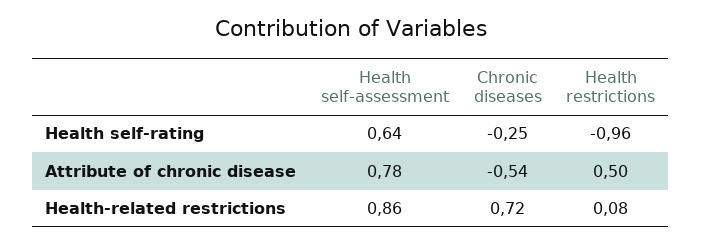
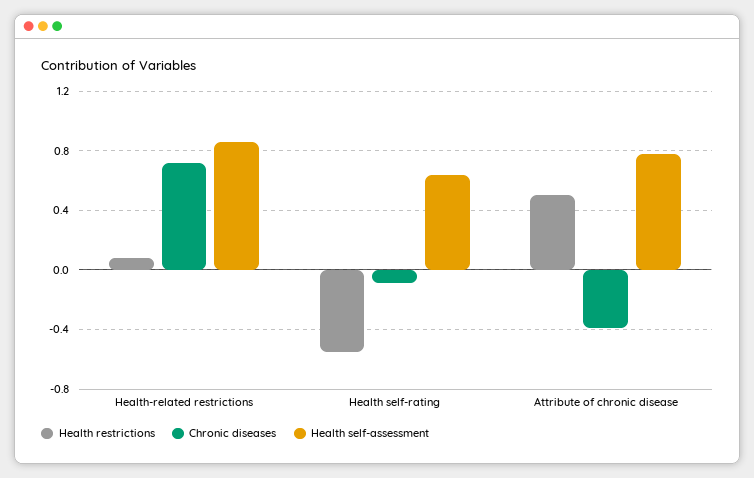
  {
    "Health self-assessment": {
      "Health self-rating": 0.64,
      "Attribute of chronic disease": 0.78,
      "Health-related restrictions": 0.86
    },
    "Chronic diseases": {
-     "Health self-rating": -0.25,
+     "Health self-rating": -0.1,
-     "Attribute of chronic disease": -0.54,
+     "Attribute of chronic disease": -0.4,
      "Health-related restrictions": 0.72
    },
    "Health restrictions": {
-     "Health self-rating": -0.96,
+     "Health self-rating": -0.55,
      "Attribute of chronic disease": 0.5,
      "Health-related restrictions": 0.08
    }
  }

